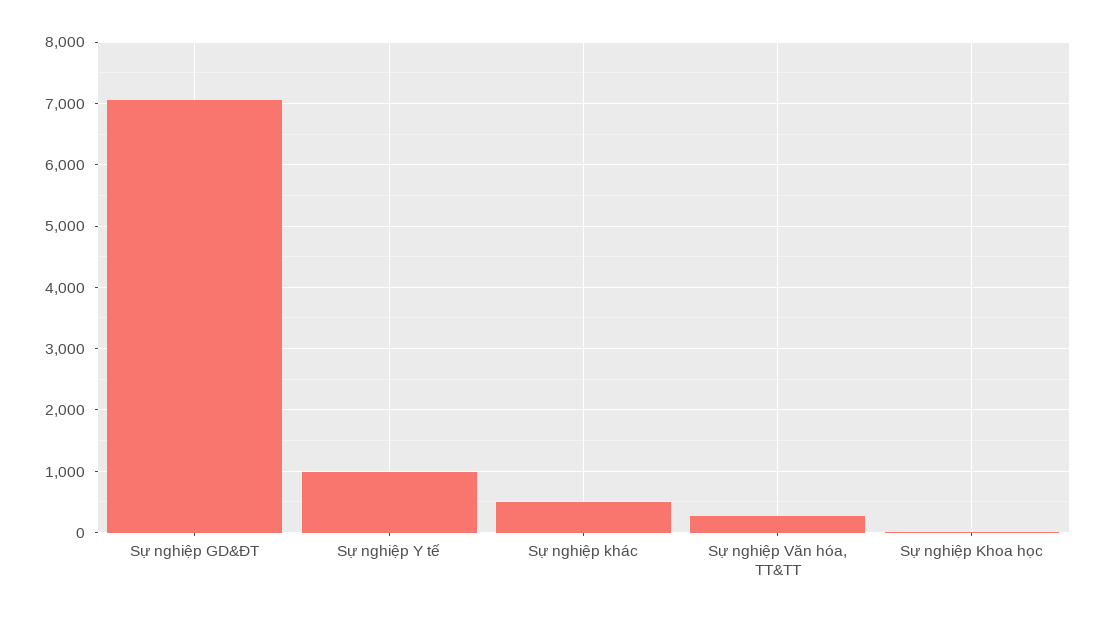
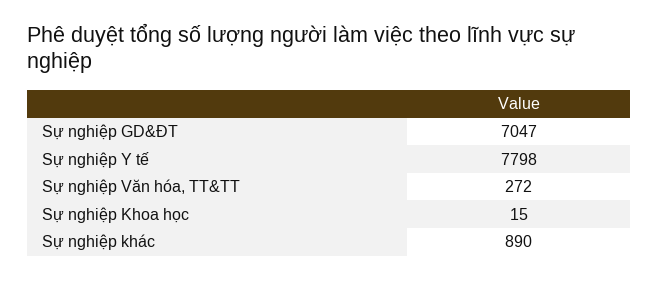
  {
    "Sự nghiệp GD&ĐT": 7047,
-   "Sự nghiệp Y tế": 1000,
+   "Sự nghiệp Y tế": 7798,
-   "Sự nghiệp khác": 500,
+   "Sự nghiệp khác": 890,
    "Sự nghiệp Văn hóa, TT&TT": 272,
    "Sự nghiệp Khoa học": 15
  }

